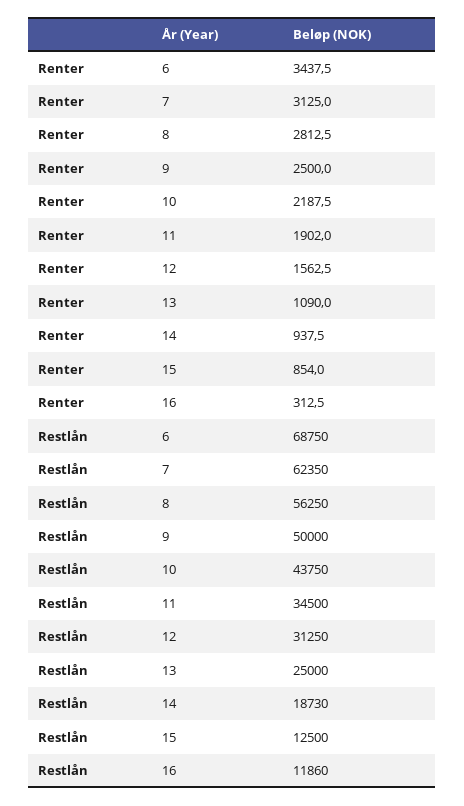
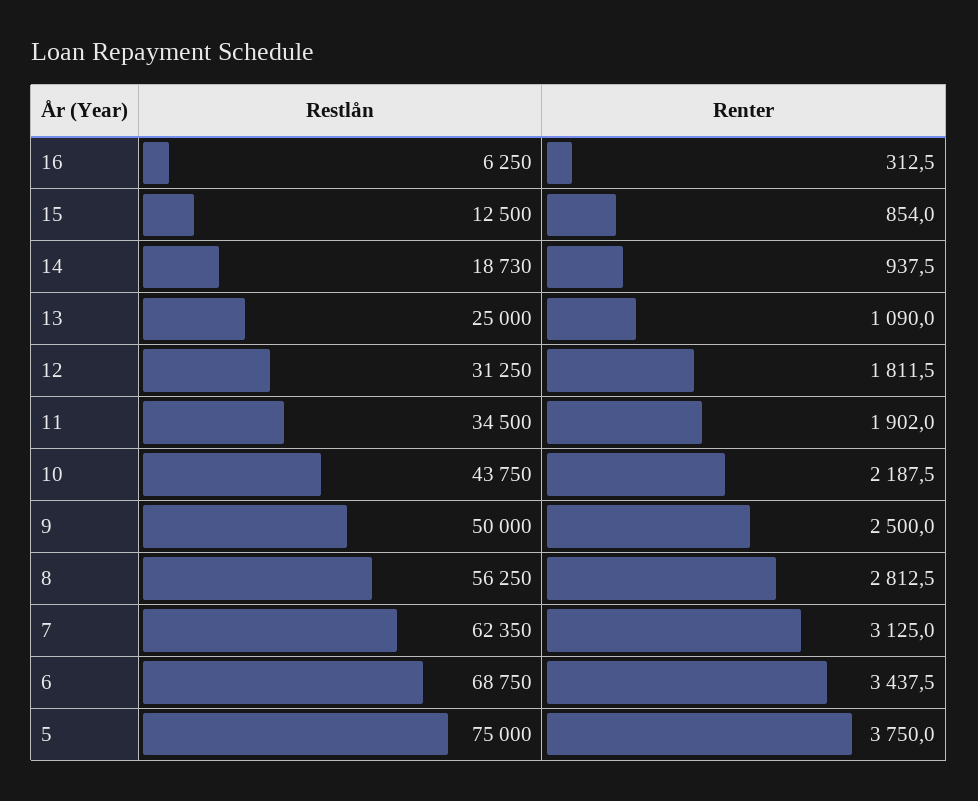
  {
    "Renter": {
      "6": 3437.5,
      "7": 3125,
      "8": 2812.5,
      "9": 2500,
      "10": 2187.5,
      "11": 1902,
-     "12": 1562.5,
+     "12": 1811.5,
      "13": 1090,
      "14": 937.5,
      "15": 854,
-     "16": 312.5
+     "16": 312.5,
+     "5": 3750
    },
    "Restlån": {
      "6": 68750,
      "7": 62350,
      "8": 56250,
      "9": 50000,
      "10": 43750,
      "11": 34500,
      "12": 31250,
      "13": 25000,
      "14": 18730,
      "15": 12500,
-     "16": 11860
+     "16": 6250,
+     "5": 75000
    }
  }

